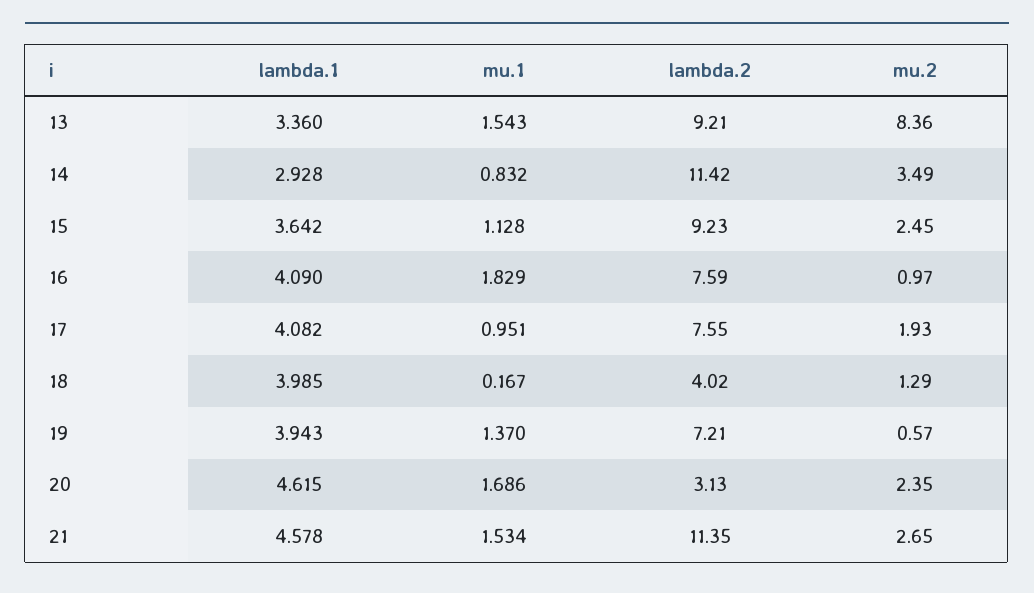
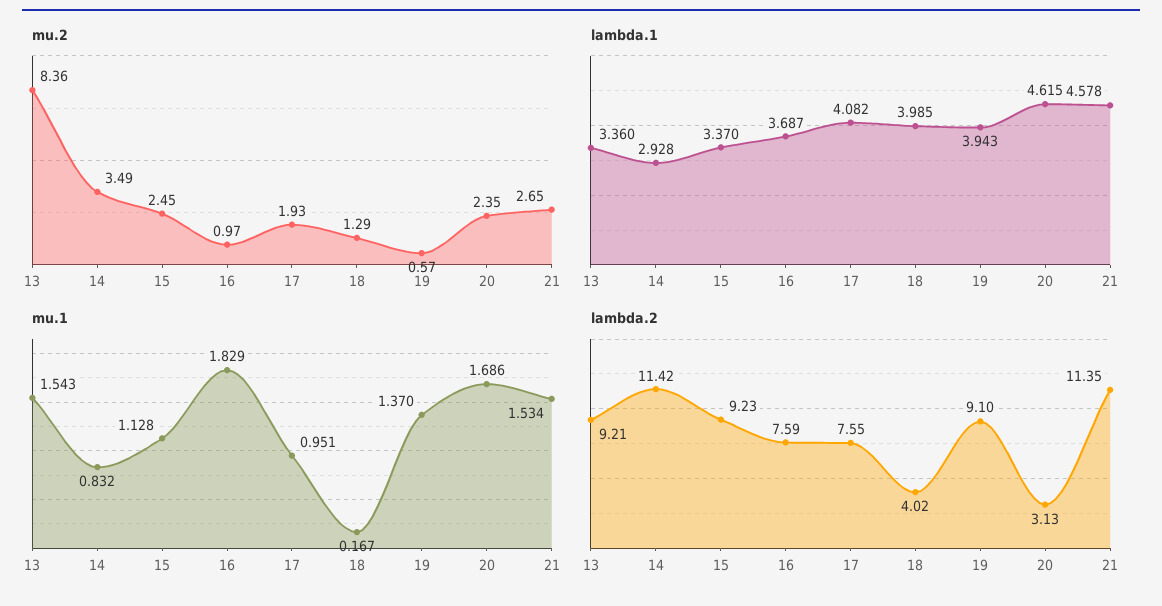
  {
    "lambda.1": {
      "13": 3.36,
      "14": 2.928,
-     "15": 3.642,
+     "15": 3.37,
-     "16": 4.09,
+     "16": 3.687,
      "17": 4.082,
      "18": 3.985,
      "19": 3.943,
      "20": 4.615,
      "21": 4.578
    },
    "mu.1": {
      "13": 1.543,
      "14": 0.832,
      "15": 1.128,
      "16": 1.829,
      "17": 0.951,
      "18": 0.167,
      "19": 1.37,
      "20": 1.686,
      "21": 1.534
    },
    "lambda.2": {
      "13": 9.21,
      "14": 11.42,
      "15": 9.23,
      "16": 7.59,
      "17": 7.55,
      "18": 4.02,
-     "19": 7.21,
+     "19": 9.1,
      "20": 3.13,
      "21": 11.35
    },
    "mu.2": {
      "13": 8.36,
      "14": 3.49,
      "15": 2.45,
      "16": 0.97,
      "17": 1.93,
      "18": 1.29,
      "19": 0.57,
      "20": 2.35,
      "21": 2.65
    }
  }

